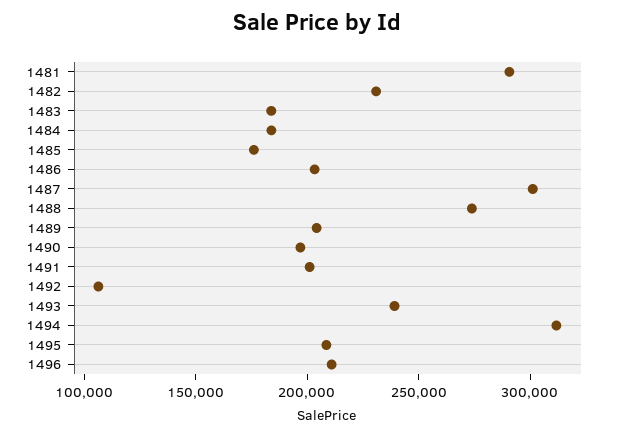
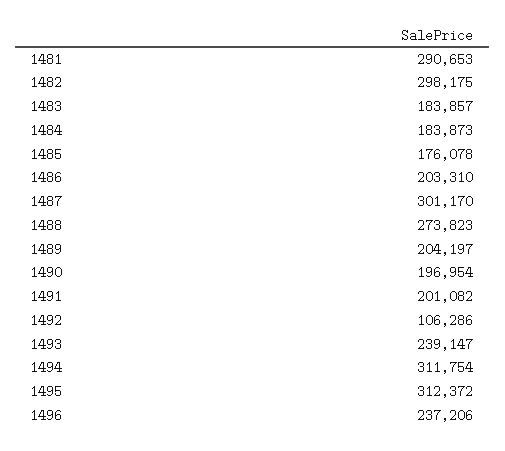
  {
    "1481": 290653,
-   "1482": 230000,
+   "1482": 298175,
    "1483": 183857,
    "1484": 183873,
    "1485": 176078,
    "1486": 203310,
    "1487": 301170,
    "1488": 273823,
    "1489": 204197,
    "1490": 196954,
    "1491": 201082,
    "1492": 106286,
    "1493": 239147,
    "1494": 311754,
-   "1495": 210000,
+   "1495": 312372,
-   "1496": 210000
+   "1496": 237206
  }

